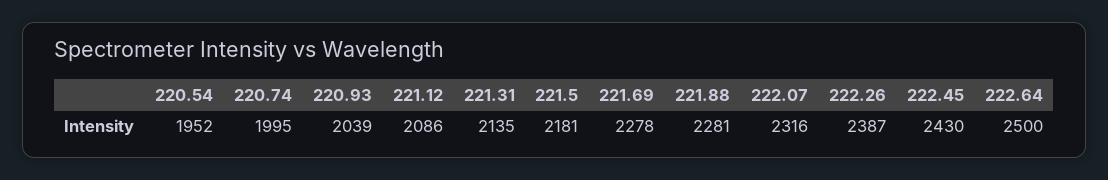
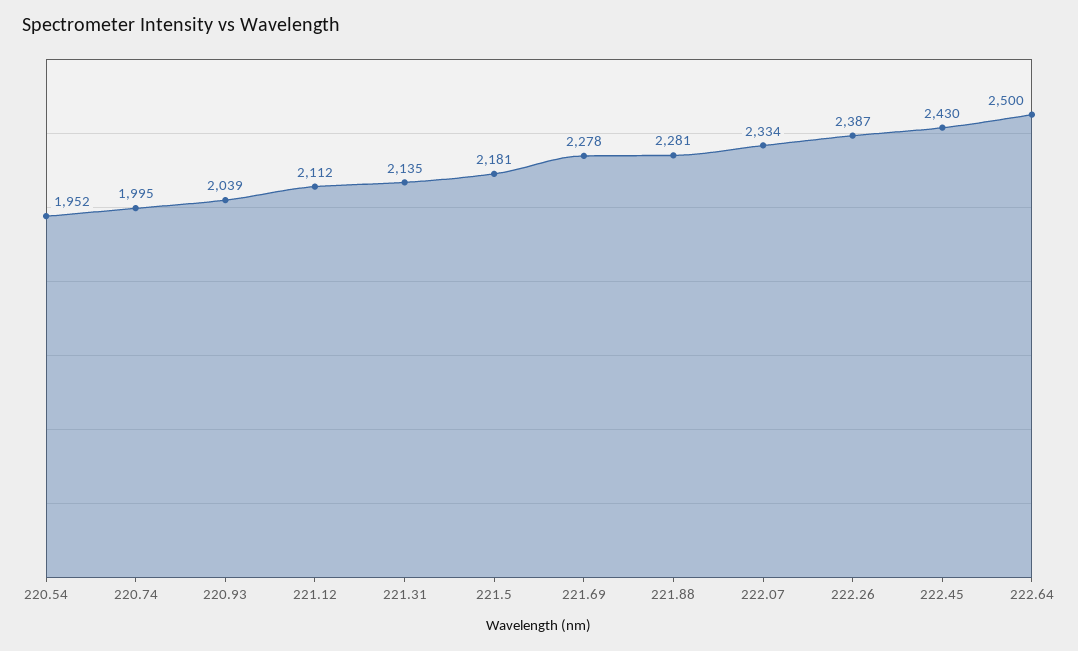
  {
    "220.54": 1952,
    "220.74": 1995,
    "220.93": 2039,
-   "221.12": 2086,
+   "221.12": 2112,
    "221.31": 2135,
    "221.5": 2181,
    "221.69": 2278,
    "221.88": 2281,
-   "222.07": 2316,
+   "222.07": 2334,
    "222.26": 2387,
    "222.45": 2430,
    "222.64": 2500
  }

